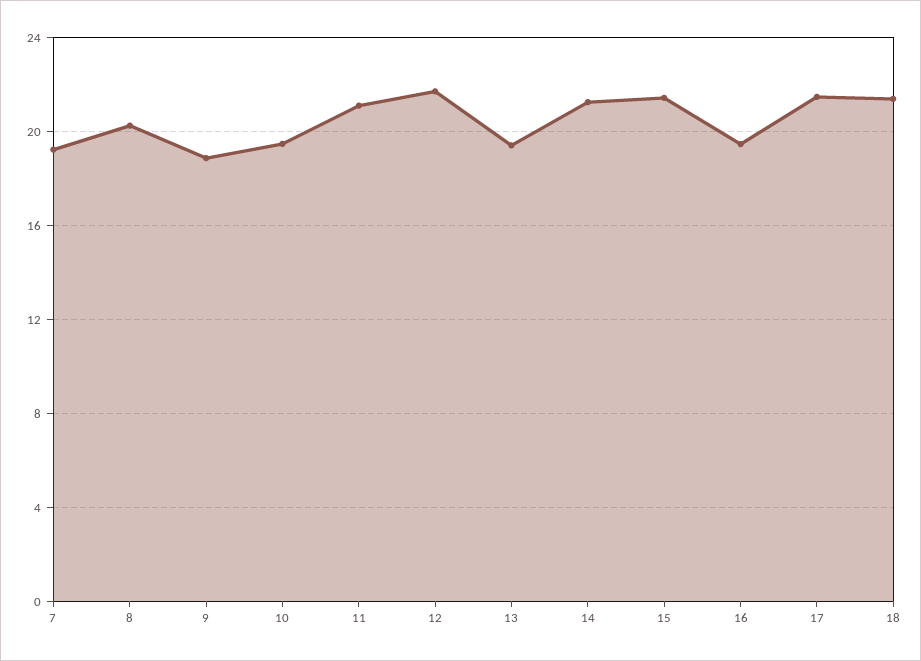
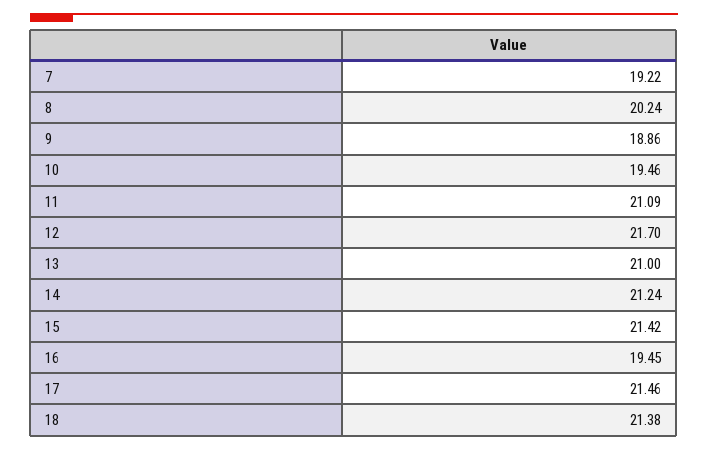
  {
    "7": 19.22,
    "8": 20.24,
    "9": 18.86,
    "10": 19.46,
    "11": 21.09,
    "12": 21.7,
-   "13": 19.5,
+   "13": 21,
    "14": 21.24,
    "15": 21.42,
    "16": 19.45,
    "17": 21.46,
    "18": 21.38
  }

